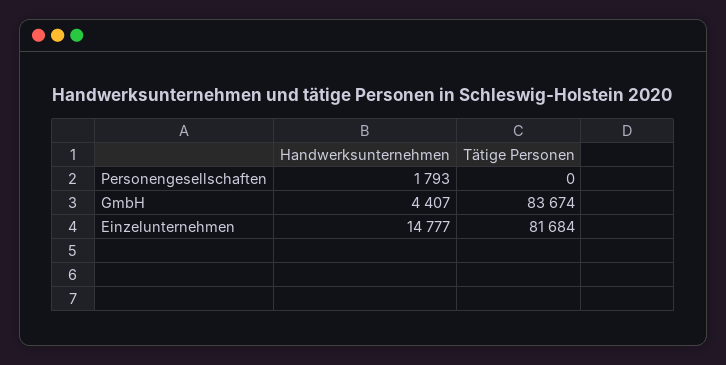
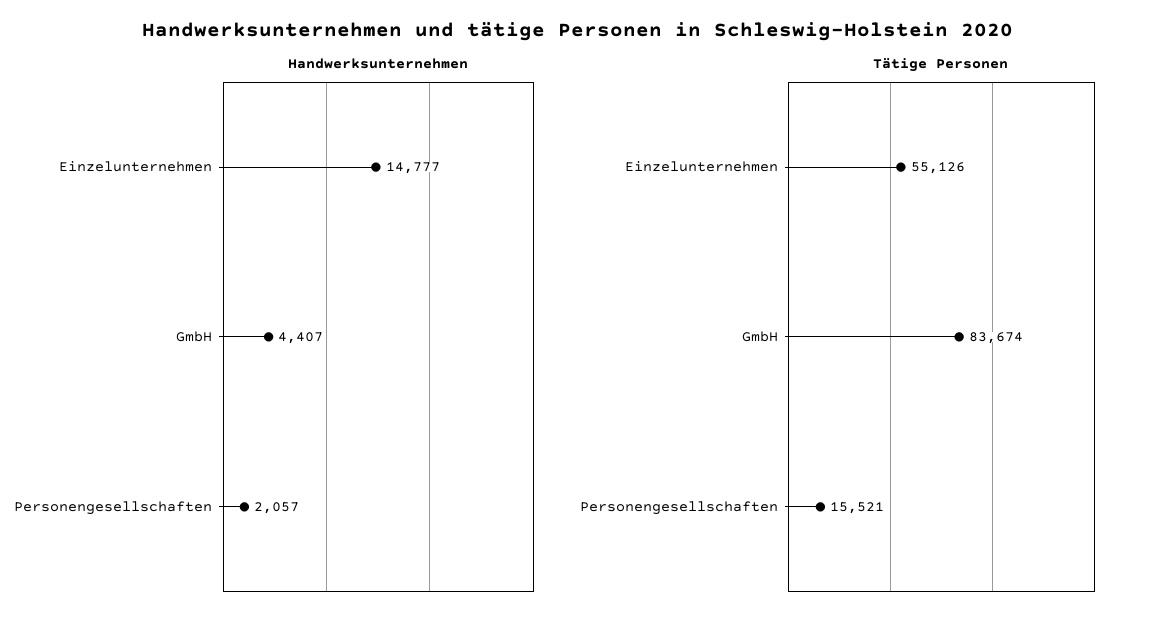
  {
    "Handwerksunternehmen": {
-     "Personengesellschaften": 1793,
+     "Personengesellschaften": 2057,
      "GmbH": 4407,
      "Einzelunternehmen": 14777
    },
    "Tätige Personen": {
-     "Personengesellschaften": 0,
+     "Personengesellschaften": 15521,
      "GmbH": 83674,
-     "Einzelunternehmen": 81684
+     "Einzelunternehmen": 55126
    }
  }

